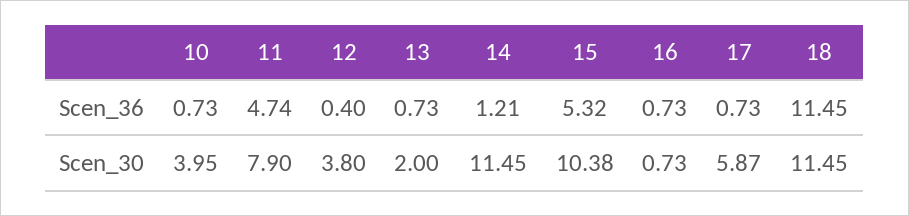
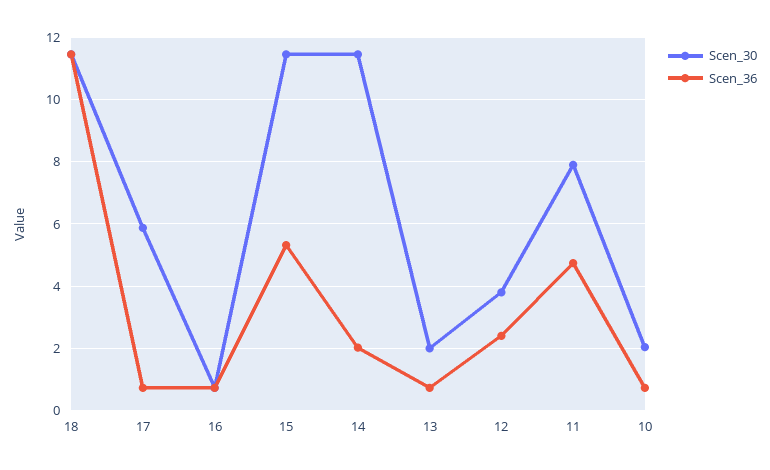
  {
    "Scen_36": {
      "10": 0.73,
      "11": 4.74,
-     "12": 0.4,
+     "12": 2.4,
      "13": 0.73,
-     "14": 1.21,
+     "14": 2,
      "15": 5.32,
      "16": 0.73,
      "17": 0.73,
      "18": 11.45
    },
    "Scen_30": {
-     "10": 3.95,
+     "10": 2,
      "11": 7.9,
      "12": 3.8,
      "13": 2,
      "14": 11.45,
-     "15": 10.38,
+     "15": 11.4,
      "16": 0.73,
      "17": 5.87,
      "18": 11.45
    }
  }

